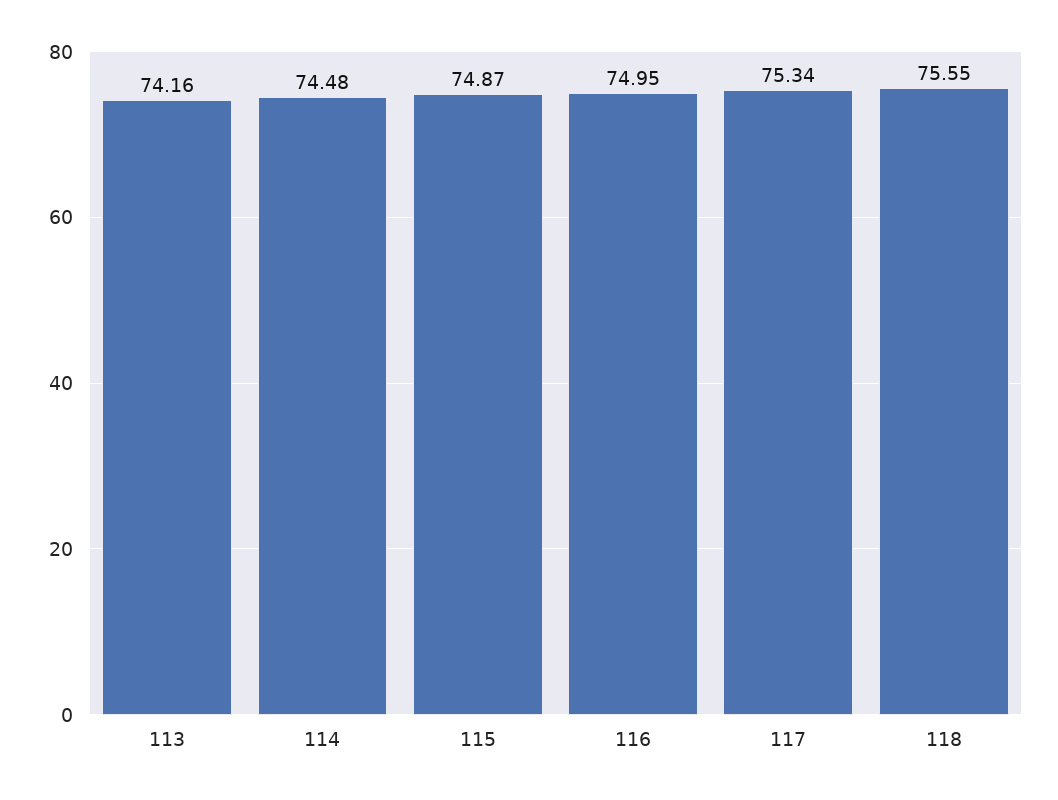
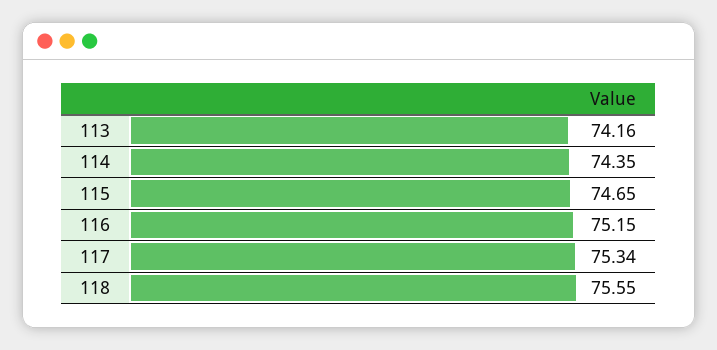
  {
    "113": 74.16,
-   "114": 74.48,
+   "114": 74.35,
-   "115": 74.87,
+   "115": 74.65,
-   "116": 74.95,
+   "116": 75.15,
    "117": 75.34,
    "118": 75.55
  }

